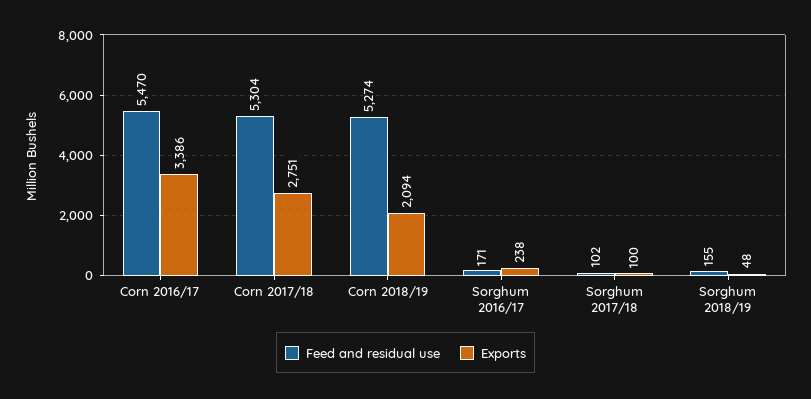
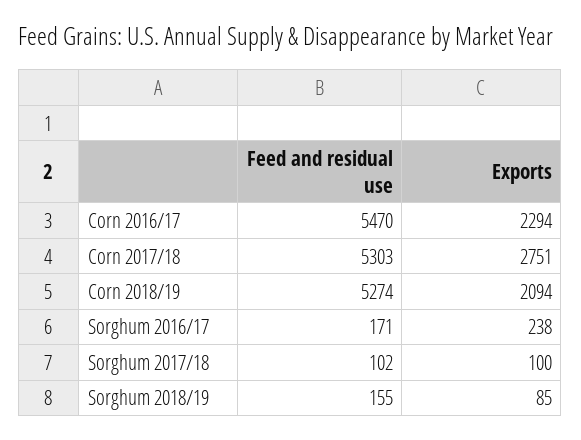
  {
    "Feed and residual use": {
      "Corn 2016/17": 5470,
-     "Corn 2017/18": 5304,
+     "Corn 2017/18": 5303,
      "Corn 2018/19": 5274,
      "Sorghum 2016/17": 171,
      "Sorghum 2017/18": 102,
      "Sorghum 2018/19": 155
    },
    "Exports": {
-     "Corn 2016/17": 3386,
+     "Corn 2016/17": 2294,
      "Corn 2017/18": 2751,
      "Corn 2018/19": 2094,
      "Sorghum 2016/17": 238,
      "Sorghum 2017/18": 100,
-     "Sorghum 2018/19": 48
+     "Sorghum 2018/19": 85
    }
  }

